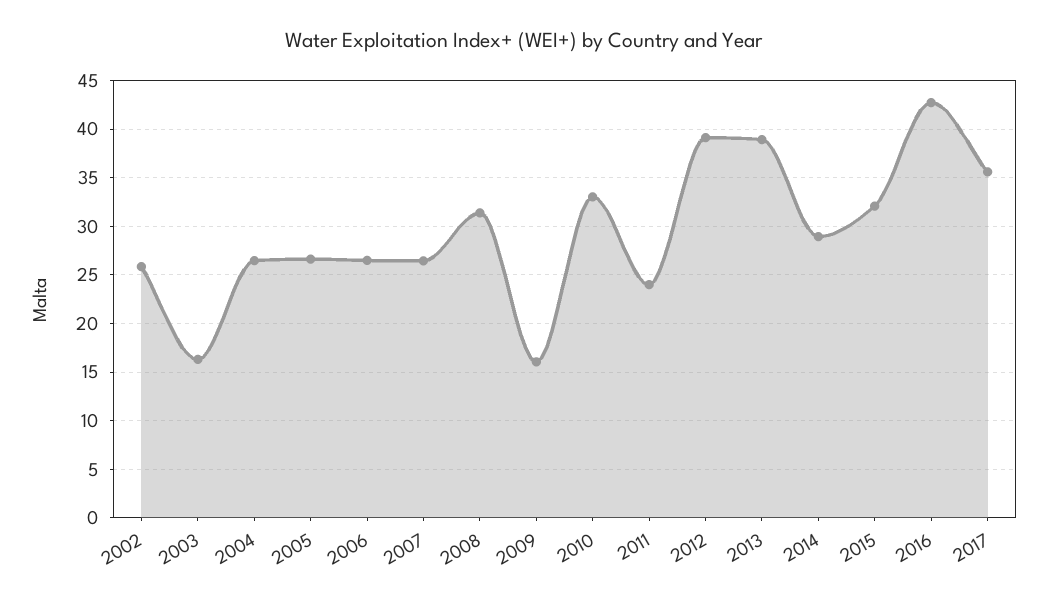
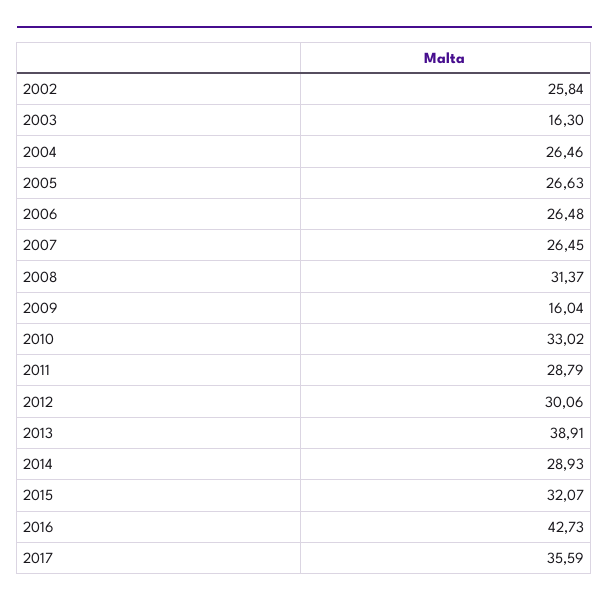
  {
    "2002": 25.84,
    "2003": 16.3,
    "2004": 26.46,
    "2005": 26.63,
    "2006": 26.48,
    "2007": 26.45,
    "2008": 31.37,
    "2009": 16.04,
    "2010": 33.02,
-   "2011": 24,
+   "2011": 28.79,
-   "2012": 39,
+   "2012": 30.06,
    "2013": 38.91,
    "2014": 28.93,
    "2015": 32.07,
    "2016": 42.73,
    "2017": 35.59
  }

